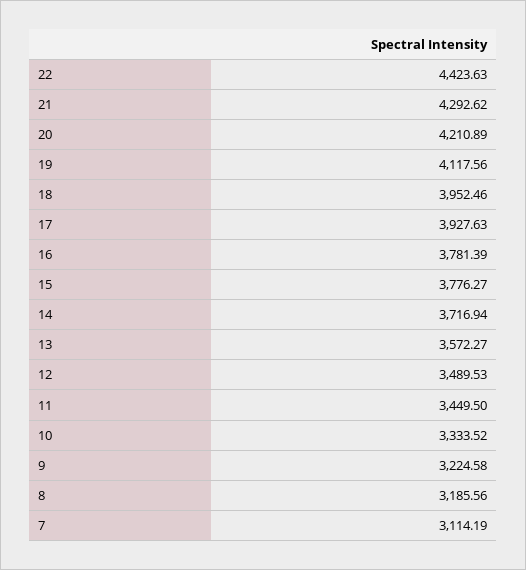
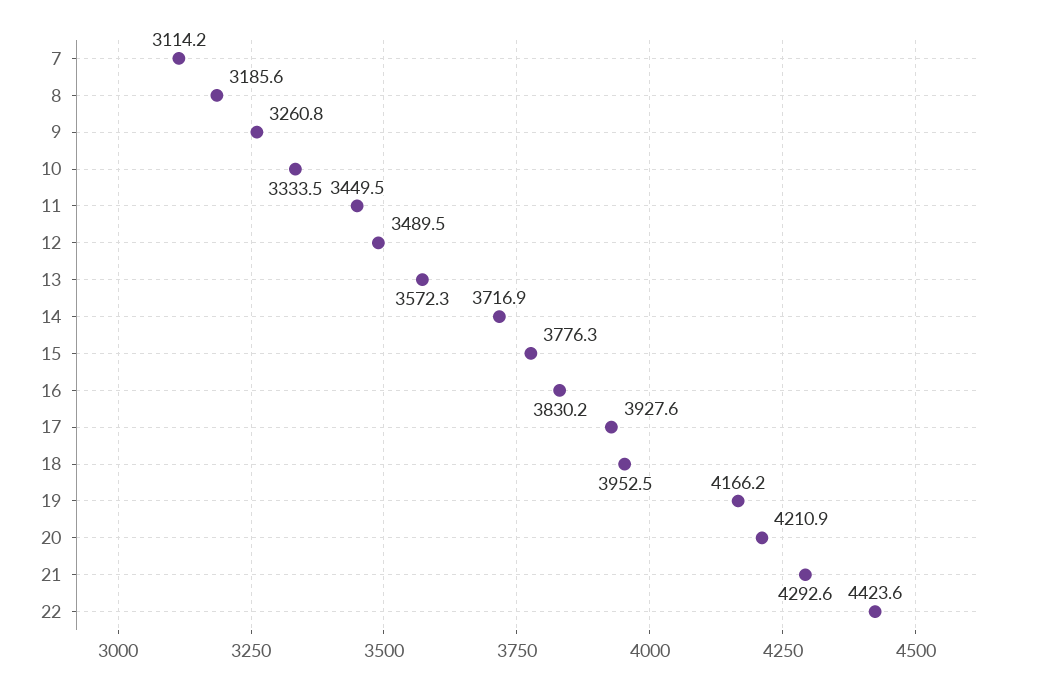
  {
    "22": 4423.63,
    "21": 4292.62,
    "20": 4210.89,
-   "19": 4117.56,
+   "19": 4166.2,
    "18": 3952.46,
    "17": 3927.63,
-   "16": 3781.39,
+   "16": 3830.2,
    "15": 3776.27,
    "14": 3716.94,
    "13": 3572.27,
    "12": 3489.53,
    "11": 3449.5,
    "10": 3333.52,
-   "9": 3224.58,
+   "9": 3260.8,
    "8": 3185.56,
    "7": 3114.19
  }

